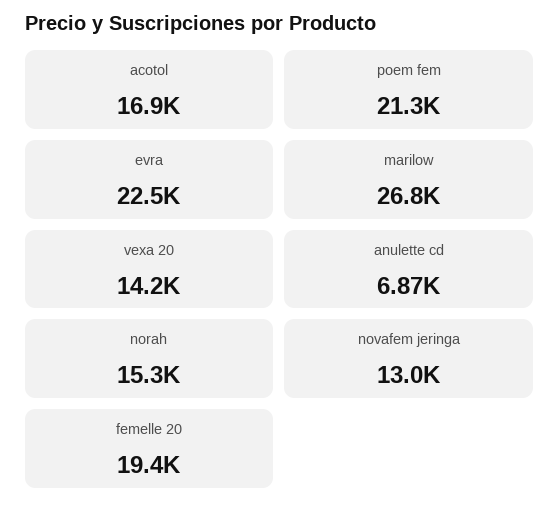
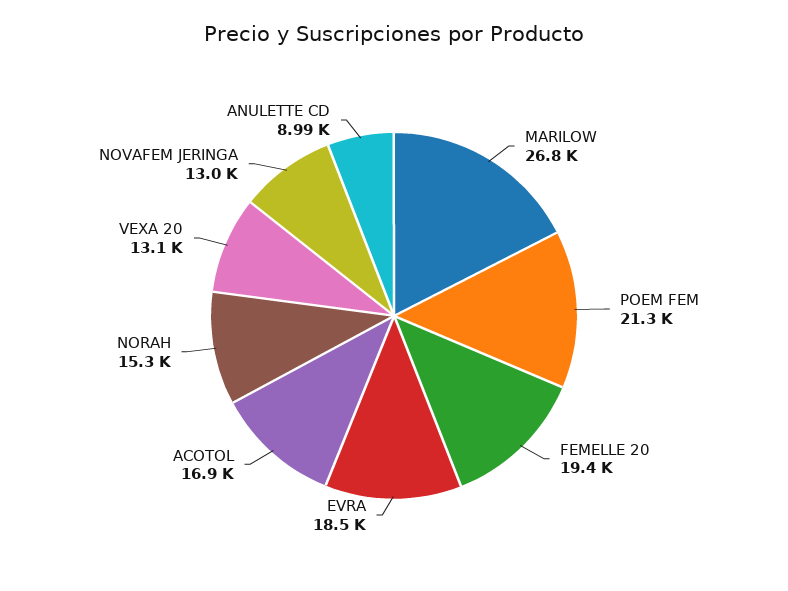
  {
    "acotol": 16900,
    "poem fem": 21300,
-   "evra": 22500,
+   "evra": 18500,
    "marilow": 26800,
-   "vexa 20": 14200,
+   "vexa 20": 13100,
-   "anulette cd": 6870,
+   "anulette cd": 8990,
    "norah": 15300,
    "novafem jeringa": 13000,
    "femelle 20": 19400
  }

